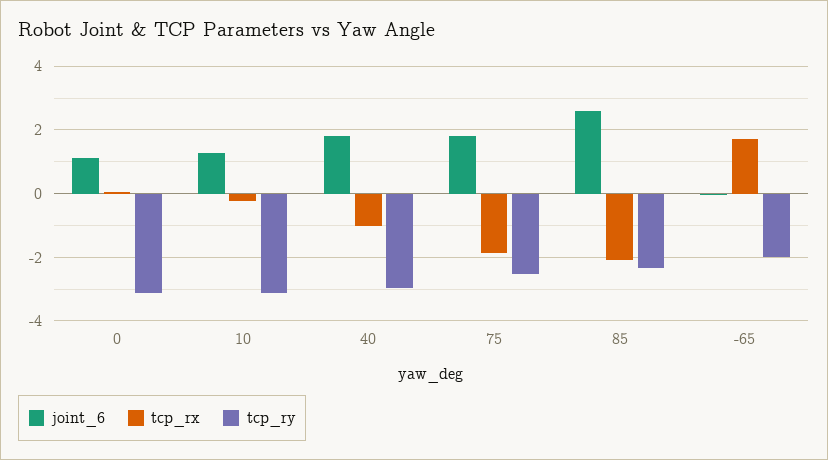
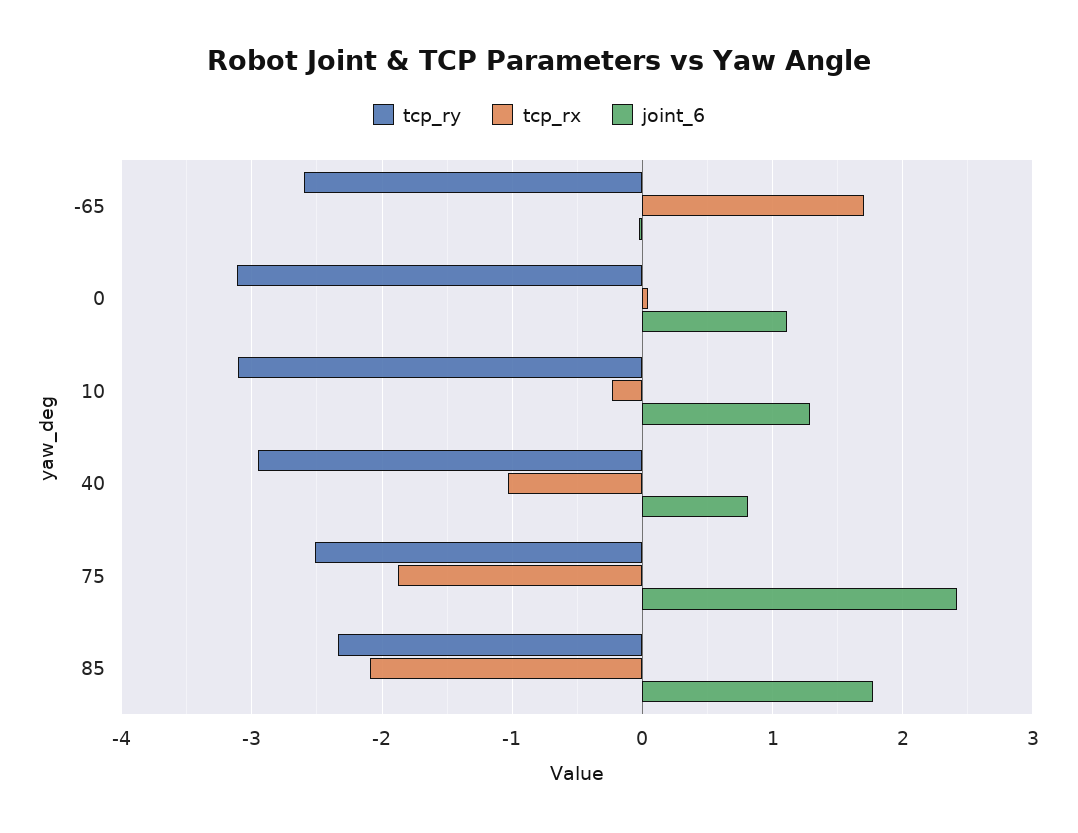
  {
    "joint_6": {
      "0": 1.1,
      "10": 1.3,
-     "40": 1.8,
+     "40": 0.8,
-     "75": 1.8,
+     "75": 2.4,
-     "85": 2.6,
+     "85": 1.8,
      "-65": 0
    },
    "tcp_rx": {
      "0": 0,
      "10": -0.2,
      "40": -1,
      "75": -1.9,
      "85": -2.1,
      "-65": 1.7
    },
    "tcp_ry": {
      "0": -3.1,
      "10": -3.1,
      "40": -3,
      "75": -2.5,
      "85": -2.3,
-     "-65": -2
+     "-65": -2.6
    }
  }

